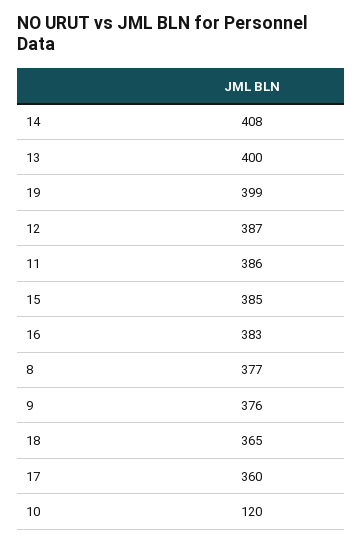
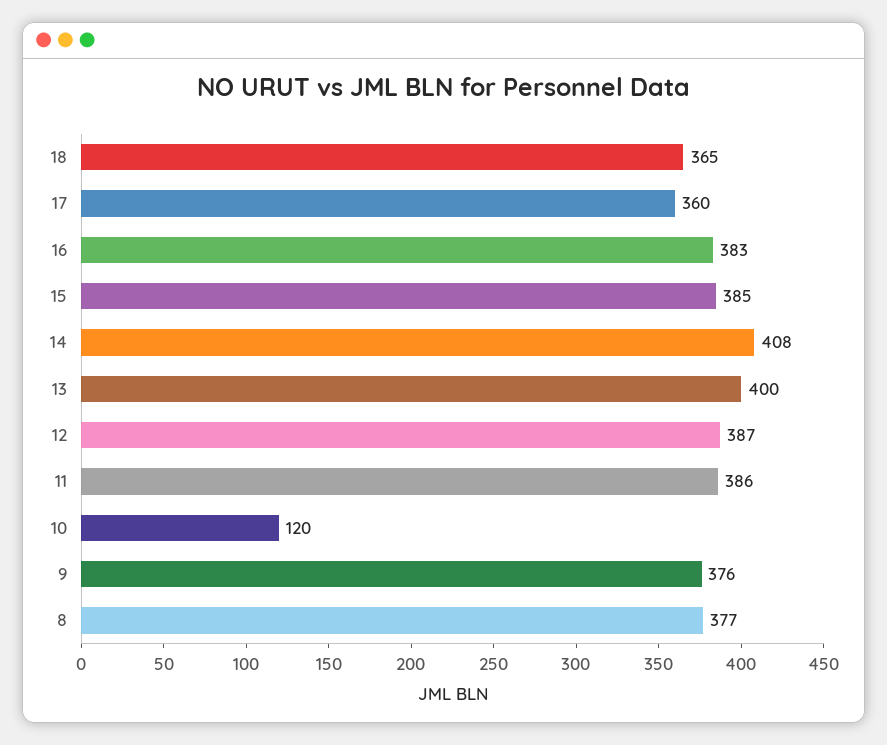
  {
    "14": 408,
    "13": 400,
-   "19": 399,
    "12": 387,
    "11": 386,
    "15": 385,
    "16": 383,
    "8": 377,
    "9": 376,
    "18": 365,
    "17": 360,
    "10": 120
  }

